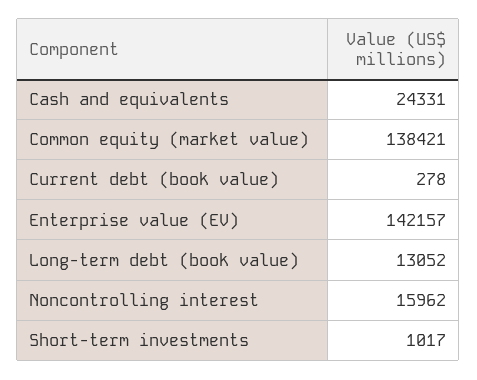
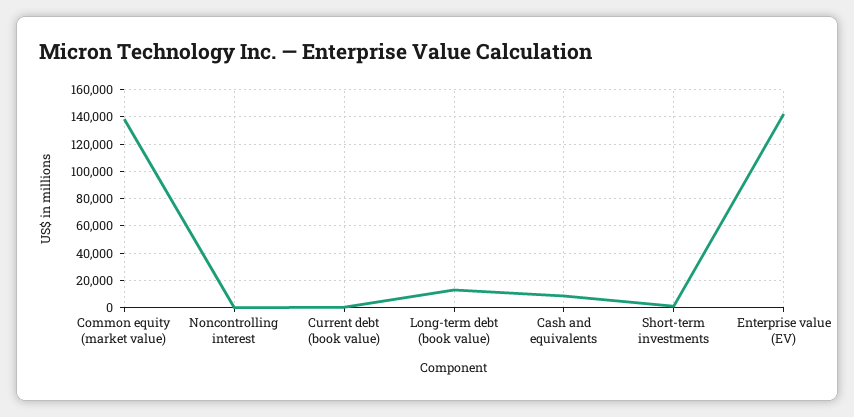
  {
-   "Cash and equivalents": 24331,
+   "Cash and equivalents": 10000,
    "Common equity (market value)": 138421,
    "Current debt (book value)": 278,
    "Enterprise value (EV)": 142157,
    "Long-term debt (book value)": 13052,
-   "Noncontrolling interest": 15962,
+   "Noncontrolling interest": 0,
    "Short-term investments": 1017
  }

